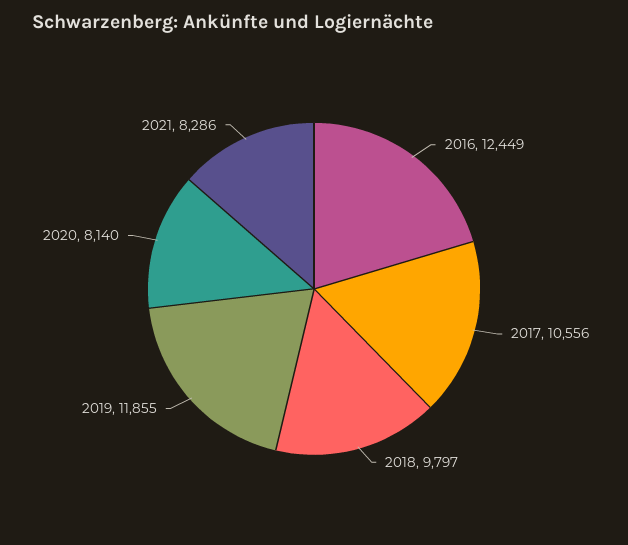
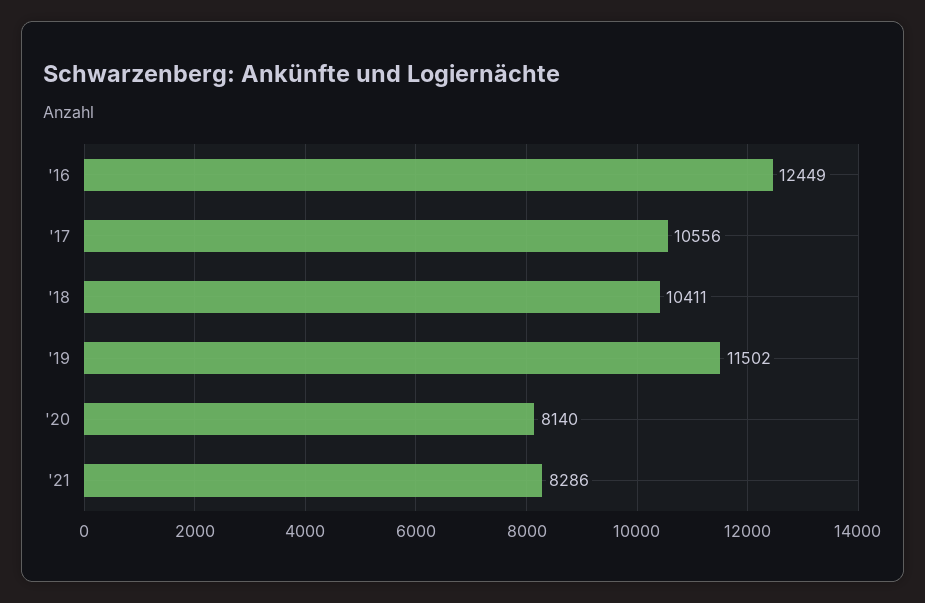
  {
    "2016": 12449,
    "2017": 10556,
-   "2018": 9797,
+   "2018": 10411,
-   "2019": 11855,
+   "2019": 11502,
    "2020": 8140,
    "2021": 8286
  }

